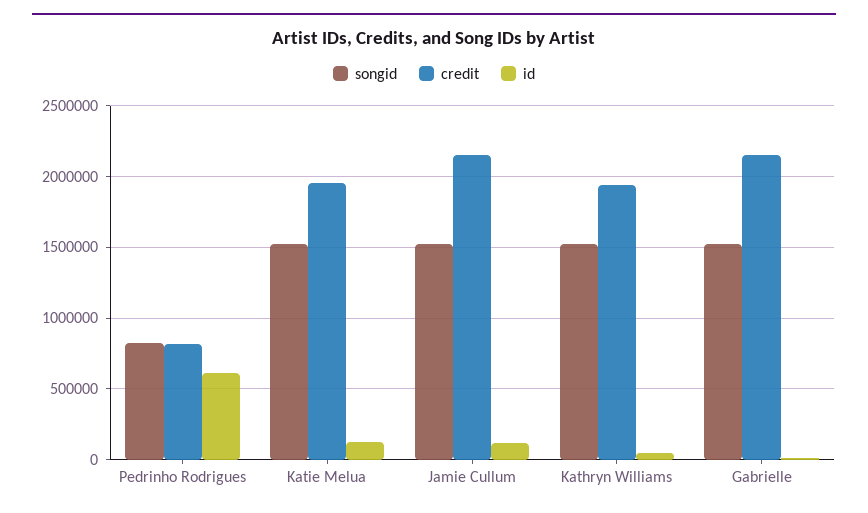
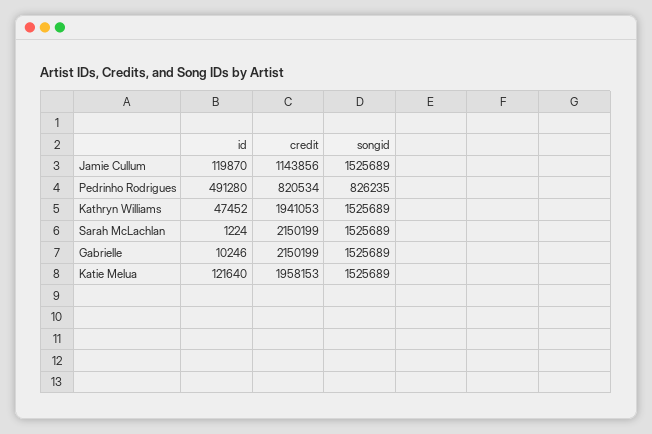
  {
    "songid": {
      "Pedrinho Rodrigues": 826235,
      "Katie Melua": 1525689,
      "Jamie Cullum": 1525689,
      "Kathryn Williams": 1525689,
-     "Gabrielle": 1525689
+     "Gabrielle": 1525689,
+     "Sarah McLachlan": 1525689
    },
    "credit": {
      "Pedrinho Rodrigues": 820534,
      "Katie Melua": 1958153,
-     "Jamie Cullum": 2150000,
+     "Jamie Cullum": 1143856,
      "Kathryn Williams": 1941053,
-     "Gabrielle": 2150199
+     "Gabrielle": 2150199,
+     "Sarah McLachlan": 2150199
    },
    "id": {
-     "Pedrinho Rodrigues": 600000,
+     "Pedrinho Rodrigues": 491280,
      "Katie Melua": 121640,
      "Jamie Cullum": 119870,
      "Kathryn Williams": 47452,
-     "Gabrielle": 10246
+     "Gabrielle": 10246,
+     "Sarah McLachlan": 1224
    }
  }

